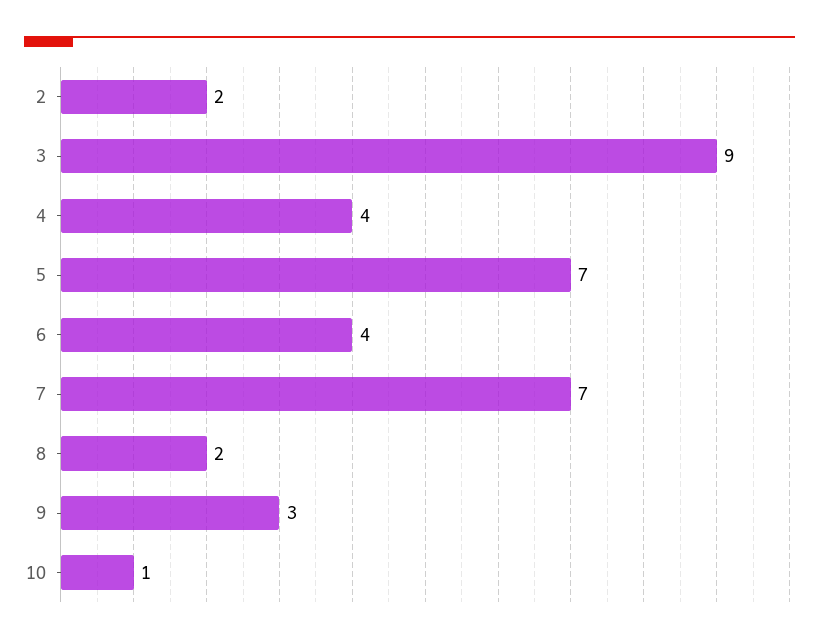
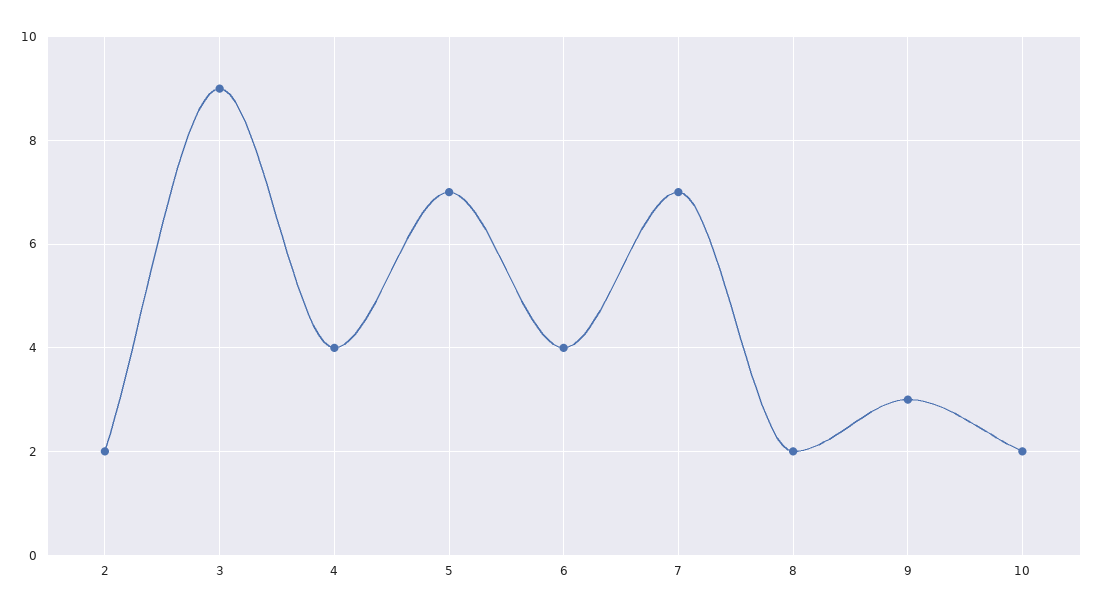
  {
    "2": 2,
    "3": 9,
    "4": 4,
    "5": 7,
    "6": 4,
    "7": 7,
    "8": 2,
    "9": 3,
-   "10": 1
+   "10": 2
  }

